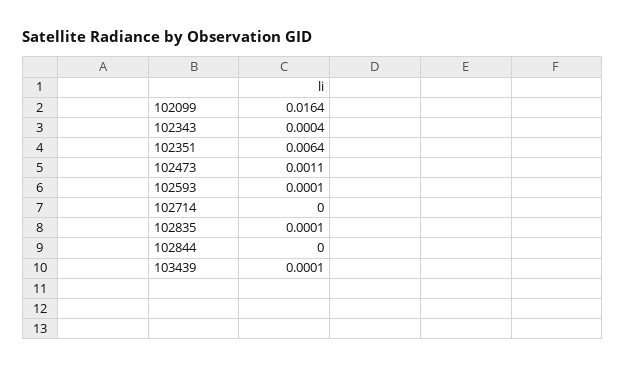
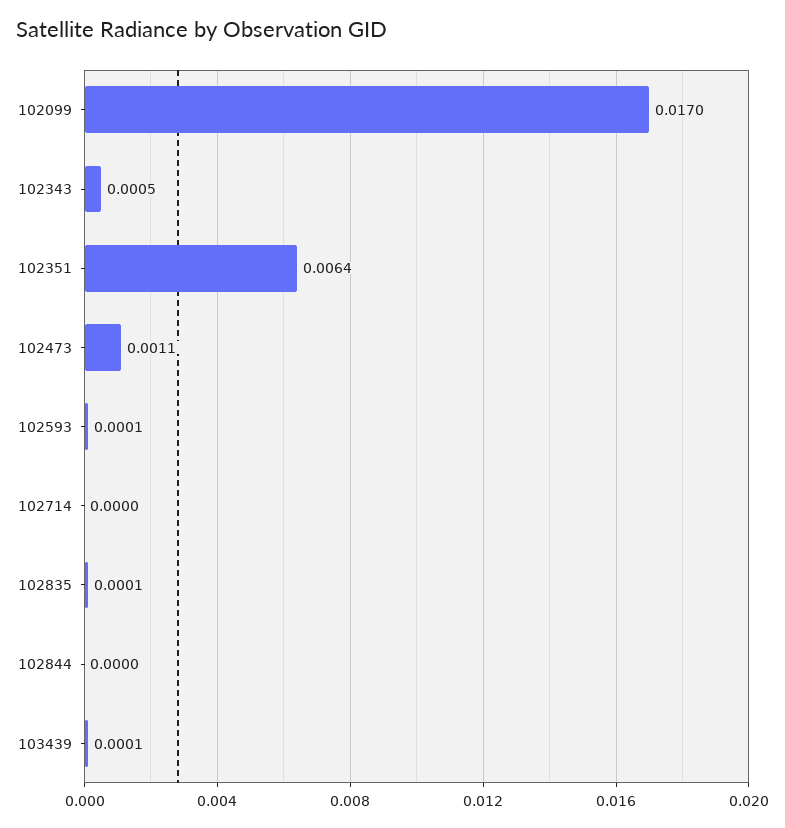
  {
-   "102099": 0.0164,
+   "102099": 0.017,
-   "102343": 0.0004,
+   "102343": 0.0005,
    "102351": 0.0064,
    "102473": 0.0011,
    "102593": 0.0001,
    "102714": 0,
    "102835": 0.0001,
    "102844": 0,
    "103439": 0.0001
  }

